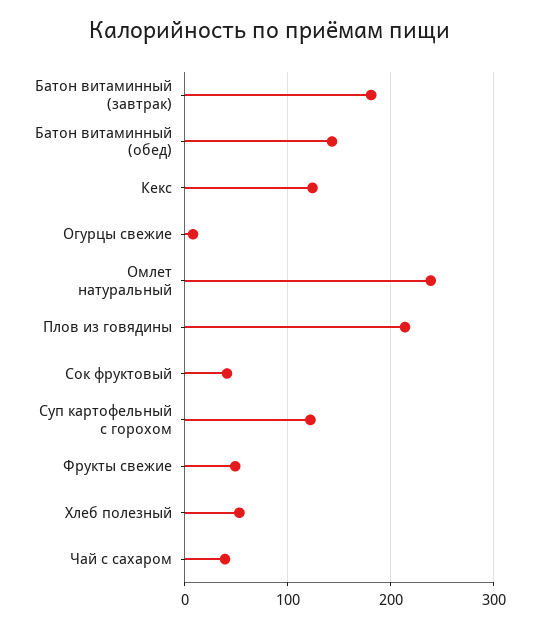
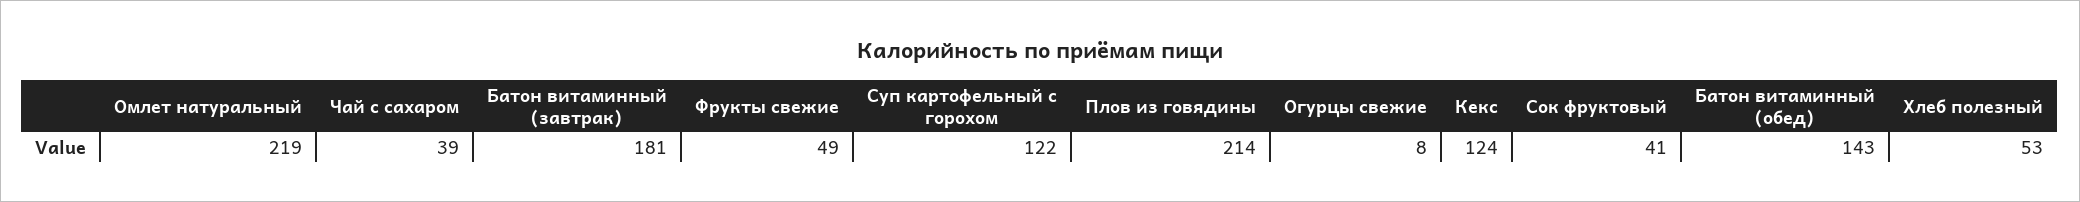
  {
    "Батон витаминный (завтрак)": 181,
    "Батон витаминный (обед)": 143,
    "Кекс": 124,
    "Огурцы свежие": 8,
-   "Омлет натуральный": 240,
+   "Омлет натуральный": 219,
    "Плов из говядины": 214,
    "Сок фруктовый": 41,
    "Суп картофельный с горохом": 122,
    "Фрукты свежие": 49,
    "Хлеб полезный": 53,
    "Чай с сахаром": 39
  }

